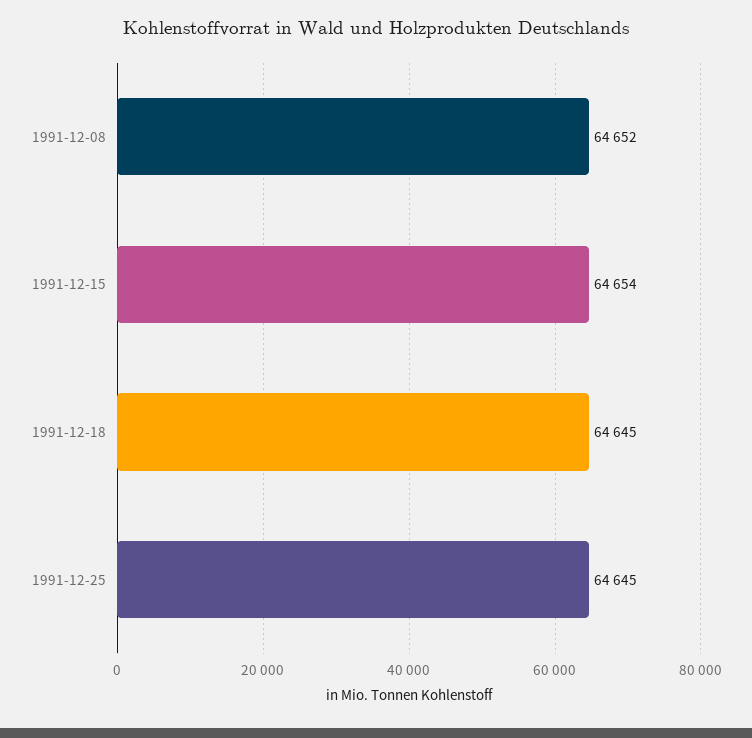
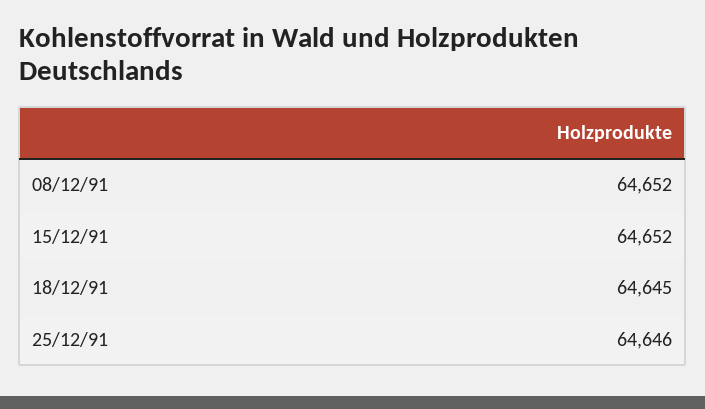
  {
    "1991-12-08": 64652,
-   "1991-12-15": 64654,
+   "1991-12-15": 64652,
    "1991-12-18": 64645,
-   "1991-12-25": 64645
+   "1991-12-25": 64646
  }

